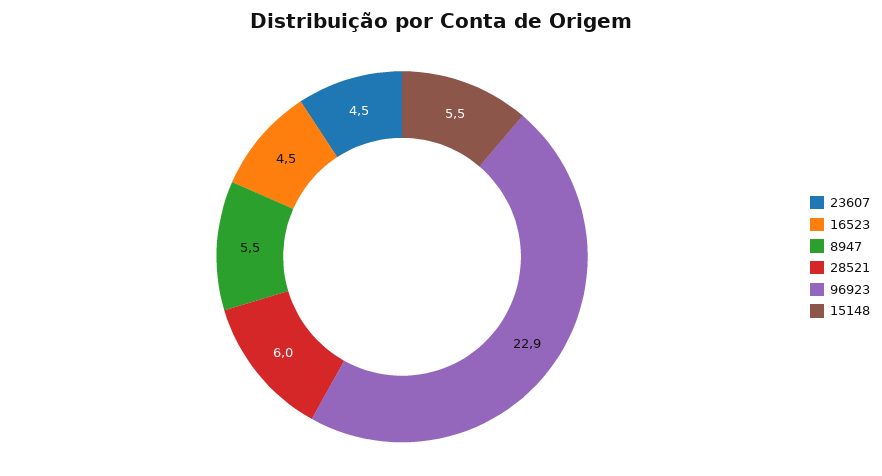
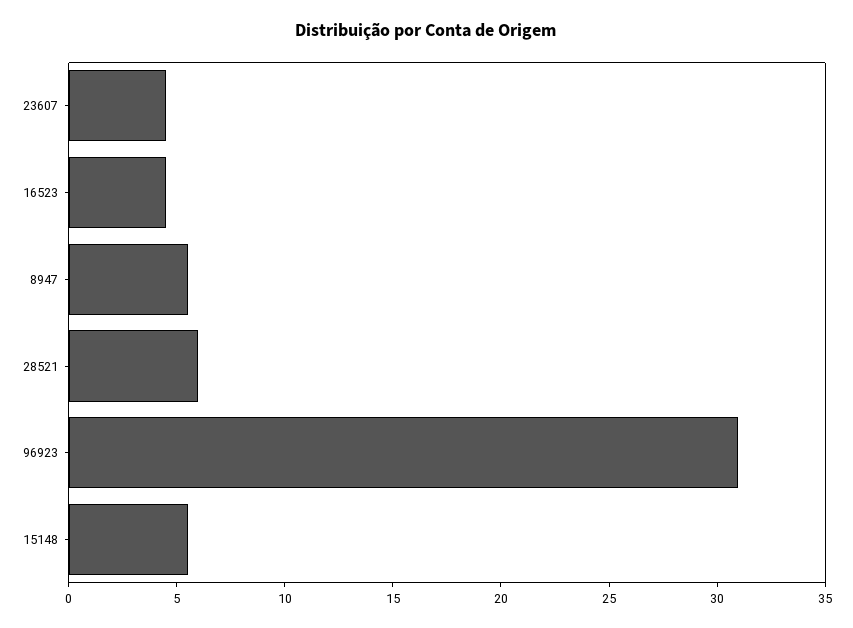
  {
    "23607": 4.5,
    "16523": 4.5,
    "8947": 5.5,
    "28521": 6,
-   "96923": 22.9,
+   "96923": 31,
    "15148": 5.5
  }

